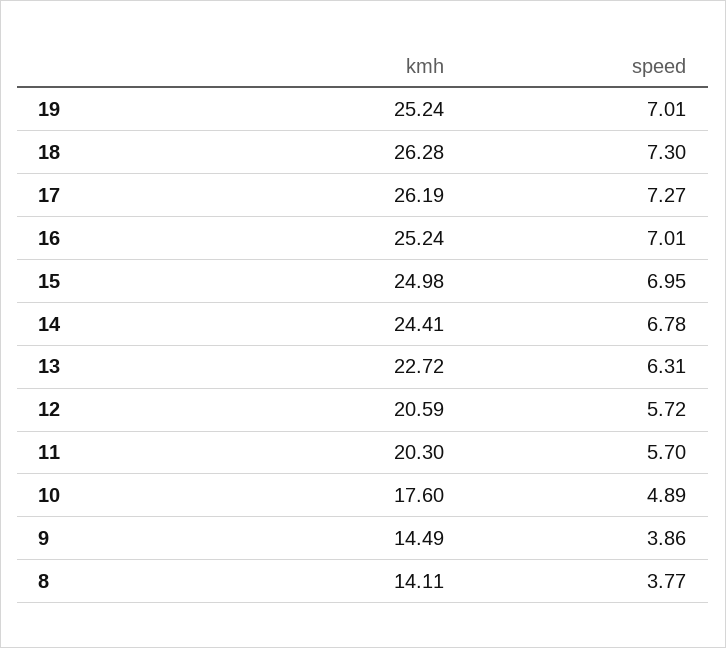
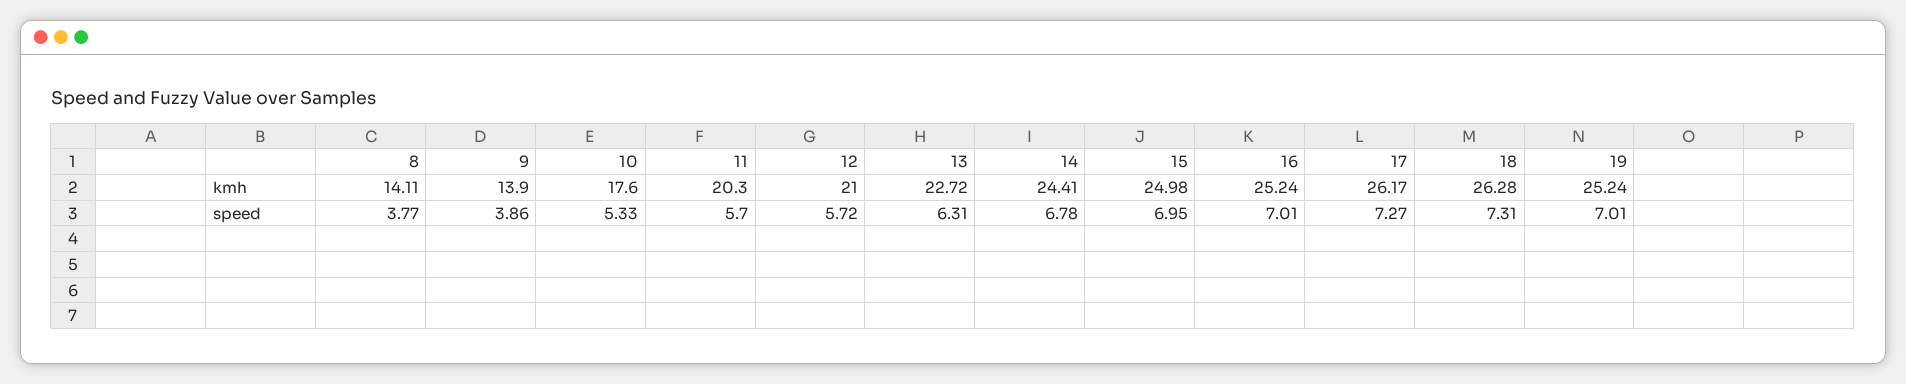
  {
    "kmh": {
      "19": 25.24,
      "18": 26.28,
-     "17": 26.19,
+     "17": 26.17,
      "16": 25.24,
      "15": 24.98,
      "14": 24.41,
      "13": 22.72,
-     "12": 20.59,
+     "12": 21,
      "11": 20.3,
      "10": 17.6,
-     "9": 14.49,
+     "9": 13.9,
      "8": 14.11
    },
    "speed": {
      "19": 7.01,
-     "18": 7.3,
+     "18": 7.31,
      "17": 7.27,
      "16": 7.01,
      "15": 6.95,
      "14": 6.78,
      "13": 6.31,
      "12": 5.72,
      "11": 5.7,
-     "10": 4.89,
+     "10": 5.33,
      "9": 3.86,
      "8": 3.77
    }
  }

